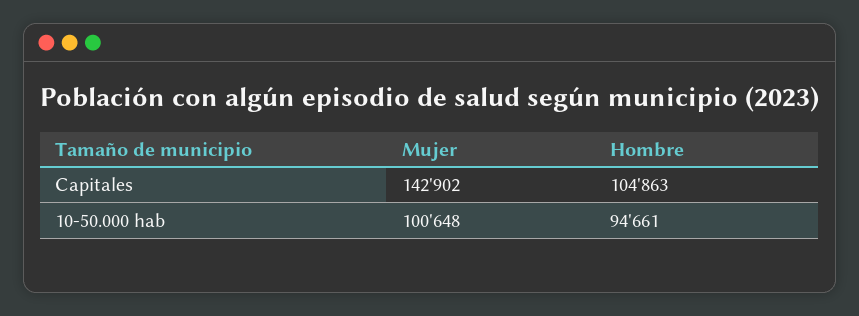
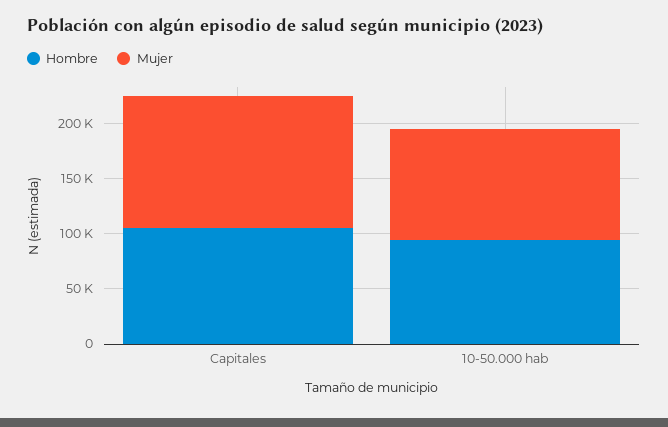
  {
    "Mujer": {
-     "Capitales": 142902,
+     "Capitales": 120000,
      "10-50.000 hab": 100648
    },
    "Hombre": {
      "Capitales": 104863,
      "10-50.000 hab": 94661
    }
  }

